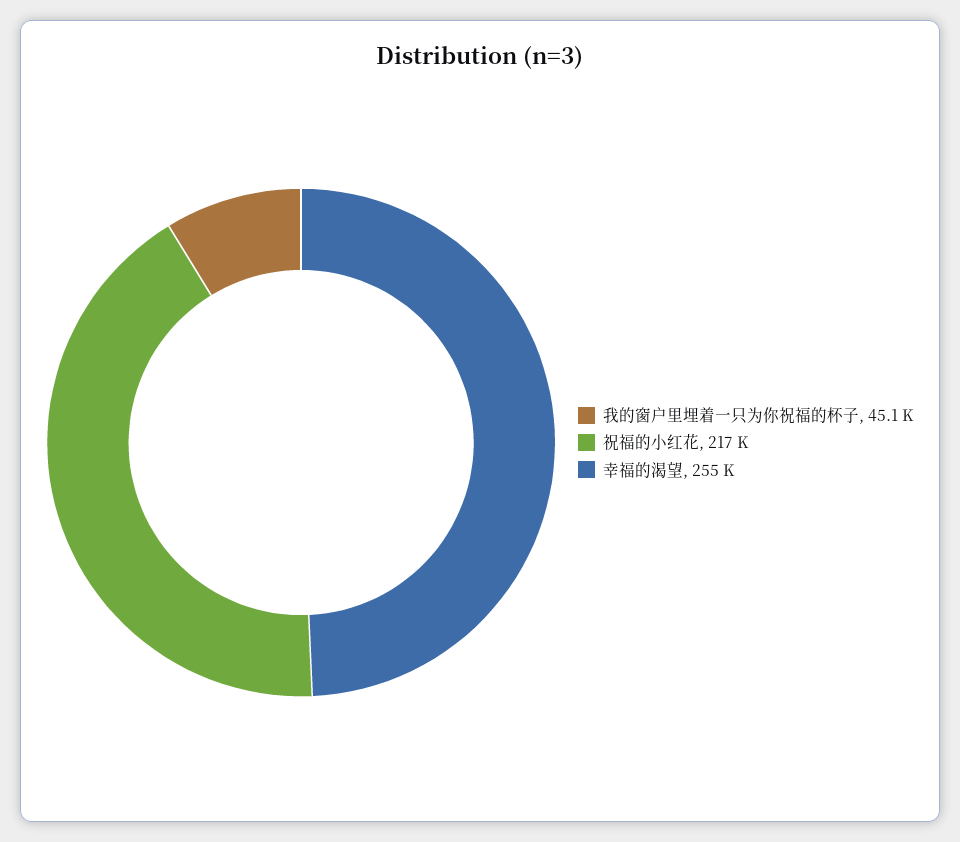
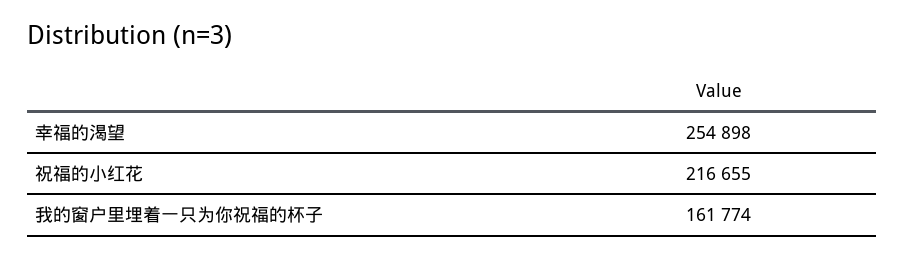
  {
-   "我的窗户里埋着一只为你祝福的杯子": 45100,
+   "我的窗户里埋着一只为你祝福的杯子": 161774,
    "祝福的小红花": 216655,
    "幸福的渴望": 254898
  }

